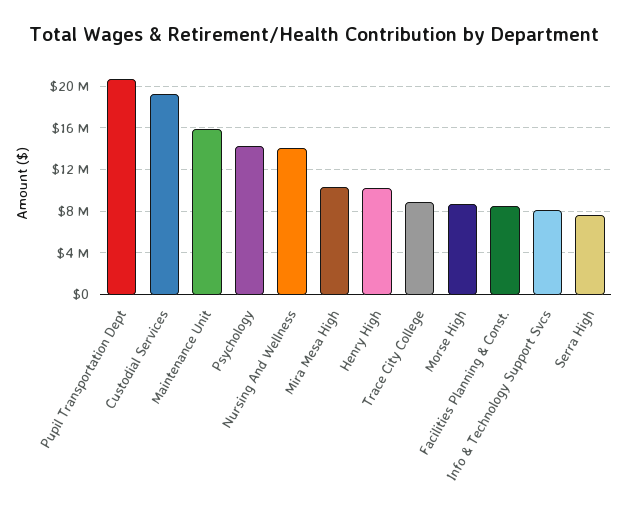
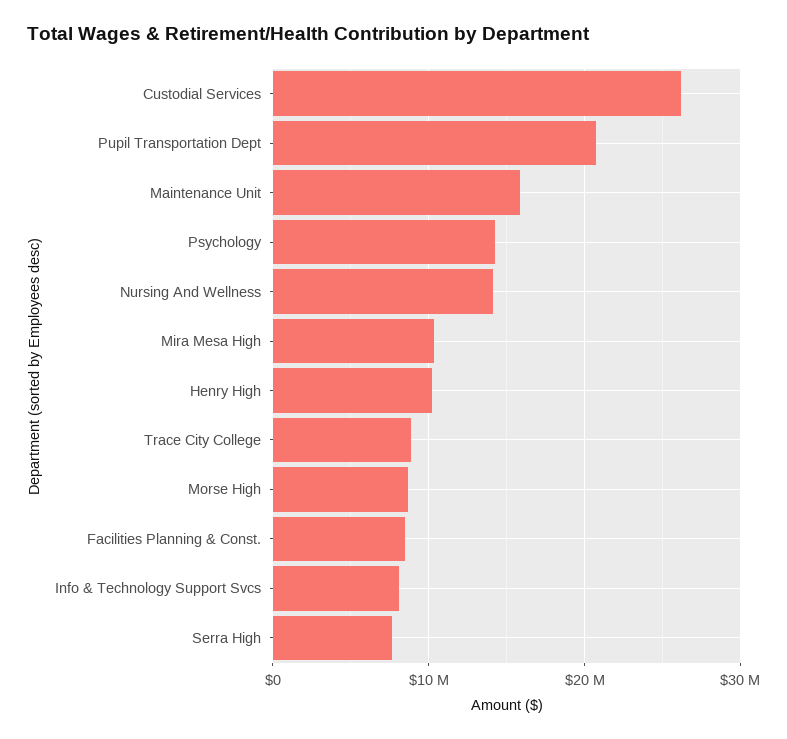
  {
    "Pupil Transportation Dept": 21000000,
-   "Custodial Services": 19000000,
+   "Custodial Services": 26000000,
    "Maintenance Unit": 16000000,
    "Psychology": 14000000,
    "Nursing And Wellness": 14000000,
    "Mira Mesa High": 10000000,
    "Henry High": 10000000,
    "Trace City College": 9000000,
    "Morse High": 9000000,
    "Facilities Planning & Const.": 8000000,
    "Info & Technology Support Svcs": 8000000,
    "Serra High": 8000000
  }

